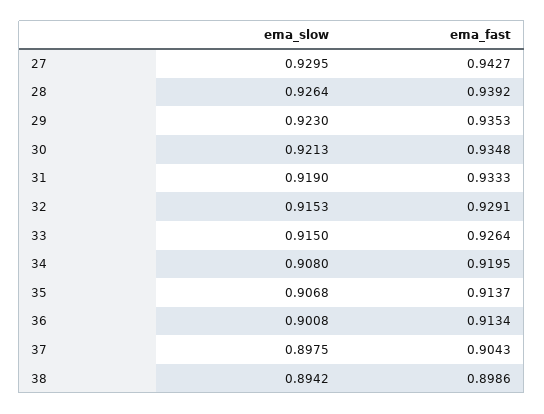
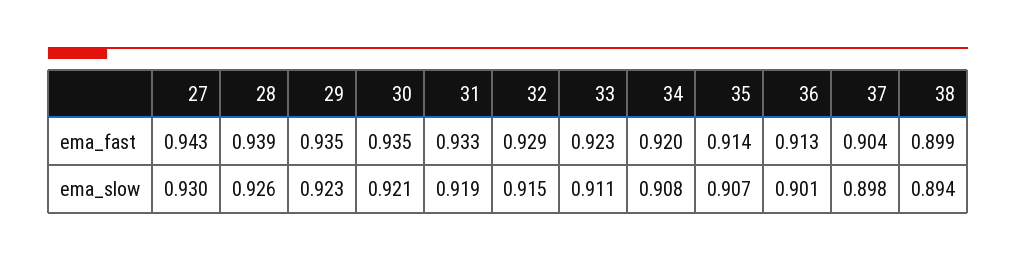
  {
    "ema_slow": {
      "27": 0.9295,
      "28": 0.9264,
      "29": 0.923,
      "30": 0.9213,
      "31": 0.919,
      "32": 0.9153,
-     "33": 0.915,
+     "33": 0.911,
      "34": 0.908,
      "35": 0.9068,
      "36": 0.9008,
      "37": 0.8975,
      "38": 0.8942
    },
    "ema_fast": {
      "27": 0.9427,
      "28": 0.9392,
      "29": 0.9353,
      "30": 0.9348,
      "31": 0.9333,
      "32": 0.9291,
-     "33": 0.9264,
+     "33": 0.923,
      "34": 0.9195,
      "35": 0.9137,
      "36": 0.9134,
      "37": 0.9043,
      "38": 0.8986
    }
  }

